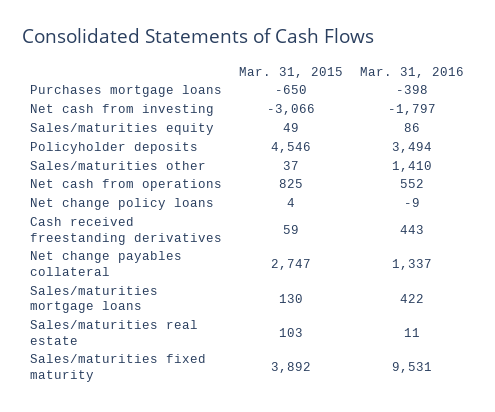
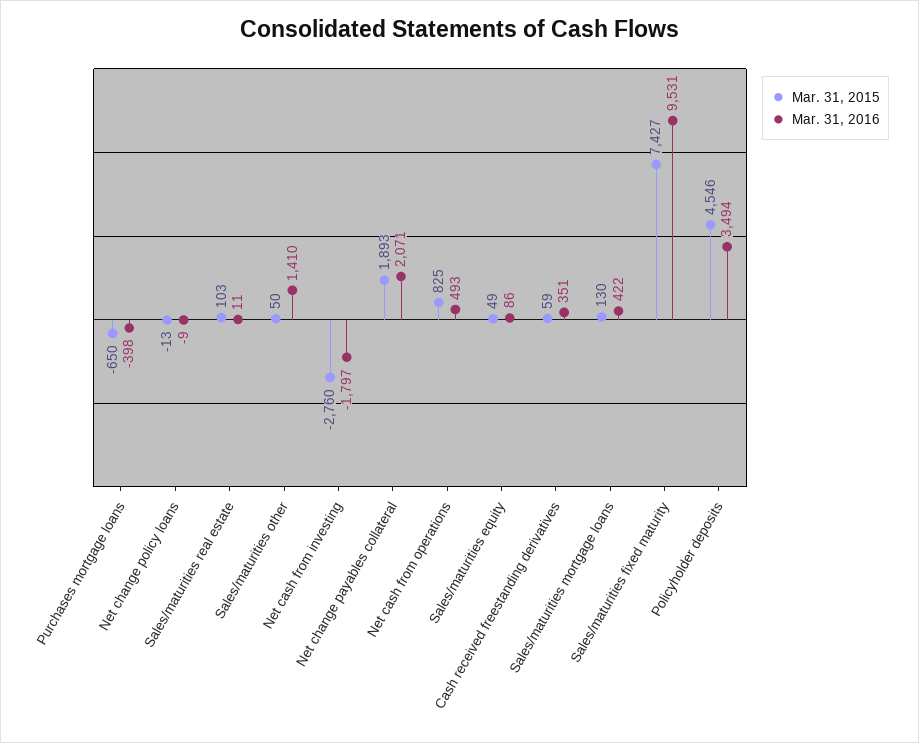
  {
    "Mar. 31, 2015": {
      "Purchases mortgage loans": -650,
-     "Net cash from investing": -3066,
+     "Net cash from investing": -2760,
      "Sales/maturities equity": 49,
      "Policyholder deposits": 4546,
-     "Sales/maturities other": 37,
+     "Sales/maturities other": 50,
      "Net cash from operations": 825,
-     "Net change policy loans": 4,
+     "Net change policy loans": -13,
      "Cash received freestanding derivatives": 59,
-     "Net change payables collateral": 2747,
+     "Net change payables collateral": 1893,
      "Sales/maturities mortgage loans": 130,
      "Sales/maturities real estate": 103,
-     "Sales/maturities fixed maturity": 3892
+     "Sales/maturities fixed maturity": 7427
    },
    "Mar. 31, 2016": {
      "Purchases mortgage loans": -398,
      "Net cash from investing": -1797,
      "Sales/maturities equity": 86,
      "Policyholder deposits": 3494,
      "Sales/maturities other": 1410,
-     "Net cash from operations": 552,
+     "Net cash from operations": 493,
      "Net change policy loans": -9,
-     "Cash received freestanding derivatives": 443,
+     "Cash received freestanding derivatives": 351,
-     "Net change payables collateral": 1337,
+     "Net change payables collateral": 2071,
      "Sales/maturities mortgage loans": 422,
      "Sales/maturities real estate": 11,
      "Sales/maturities fixed maturity": 9531
    }
  }

